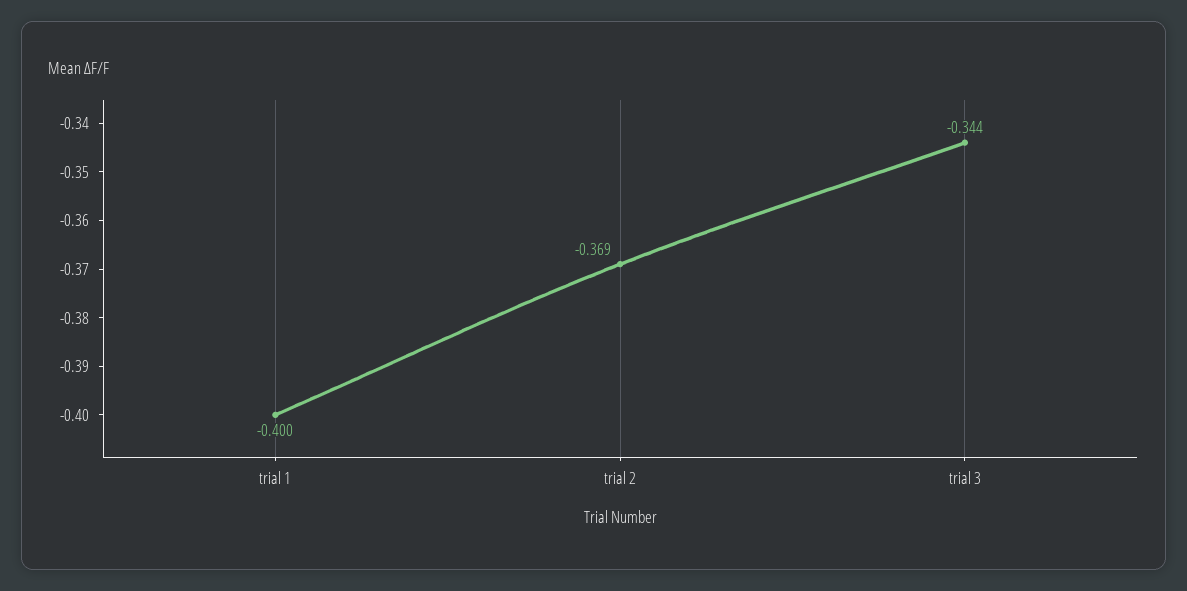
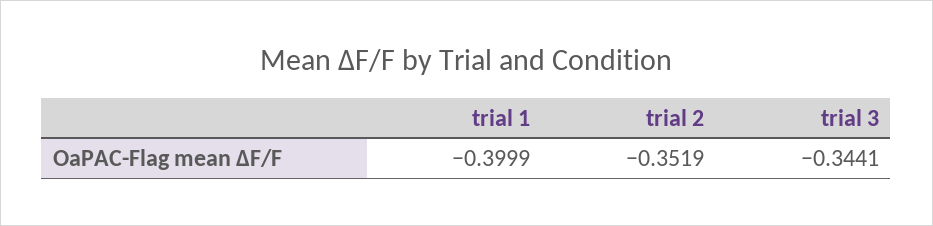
  {
    "trial 1": -0.3999,
-   "trial 2": -0.369,
+   "trial 2": -0.3519,
    "trial 3": -0.3441
  }

